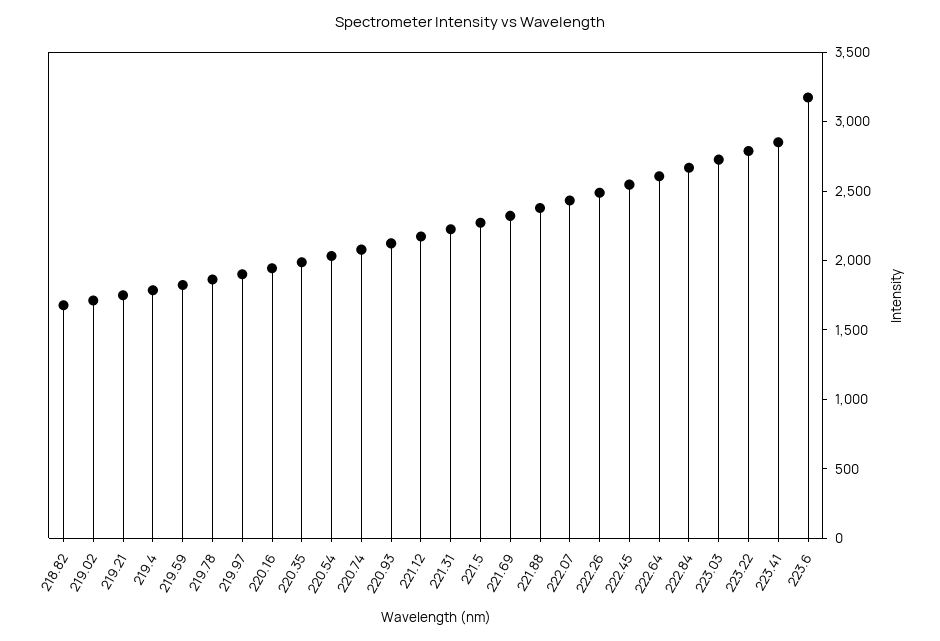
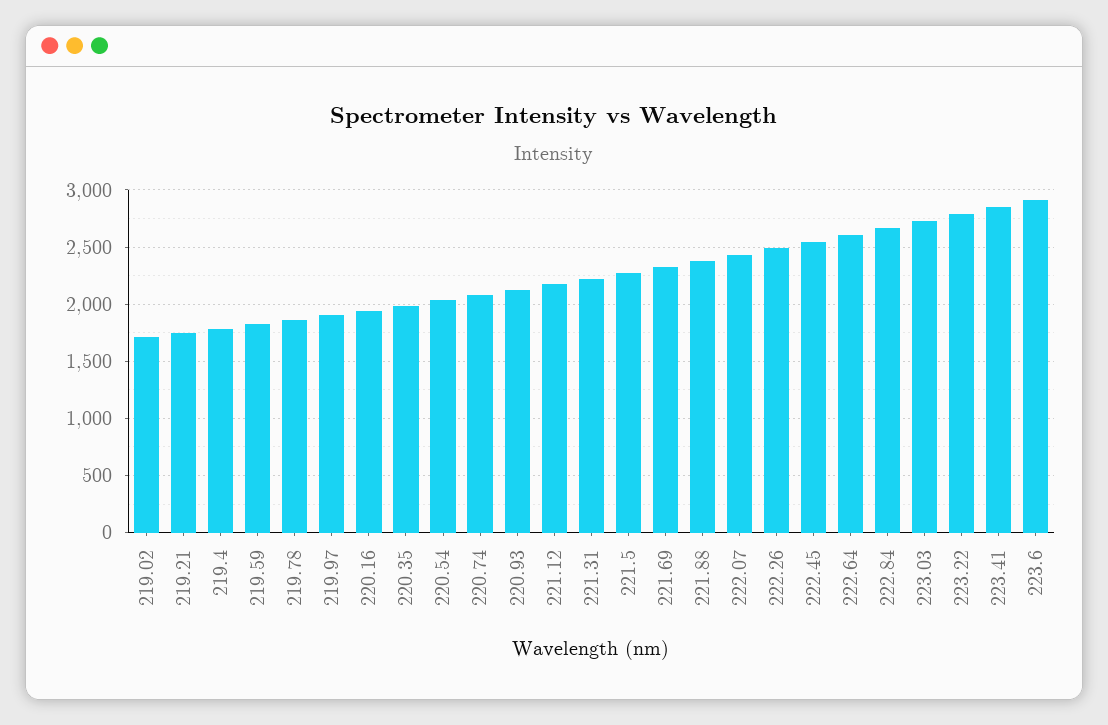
  {
-   "218.82": 1700,
    "219.02": 1700,
    "219.21": 1700,
    "219.4": 1800,
    "219.59": 1800,
    "219.78": 1900,
    "219.97": 1900,
    "220.16": 1900,
    "220.35": 2000,
    "220.54": 2000,
    "220.74": 2100,
    "220.93": 2100,
    "221.12": 2200,
    "221.31": 2200,
    "221.5": 2300,
    "221.69": 2300,
    "221.88": 2400,
    "222.07": 2400,
    "222.26": 2500,
    "222.45": 2500,
    "222.64": 2600,
    "222.84": 2700,
    "223.03": 2700,
    "223.22": 2800,
    "223.41": 2900,
-   "223.6": 3200
+   "223.6": 2900
  }

